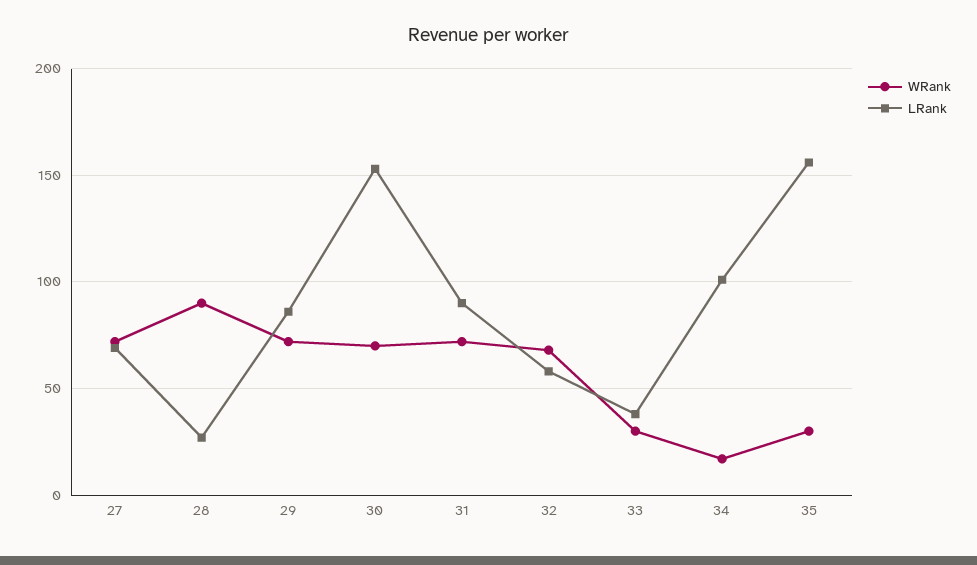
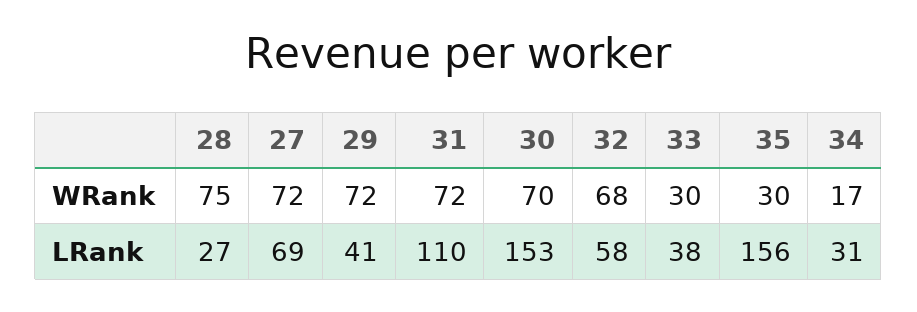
  {
    "WRank": {
      "27": 72,
-     "28": 90,
+     "28": 75,
      "29": 72,
      "30": 70,
      "31": 72,
      "32": 68,
      "33": 30,
      "34": 17,
      "35": 30
    },
    "LRank": {
      "27": 69,
      "28": 27,
-     "29": 85,
+     "29": 41,
      "30": 153,
-     "31": 90,
+     "31": 110,
      "32": 58,
      "33": 38,
-     "34": 100,
+     "34": 31,
      "35": 156
    }
  }

